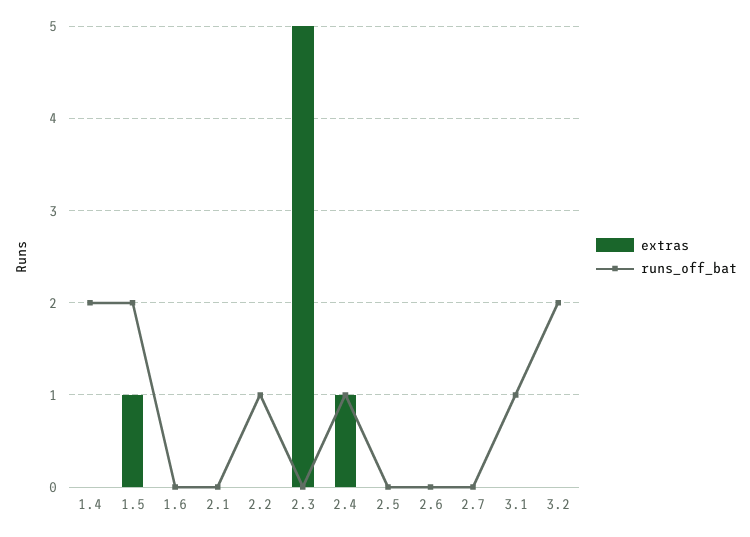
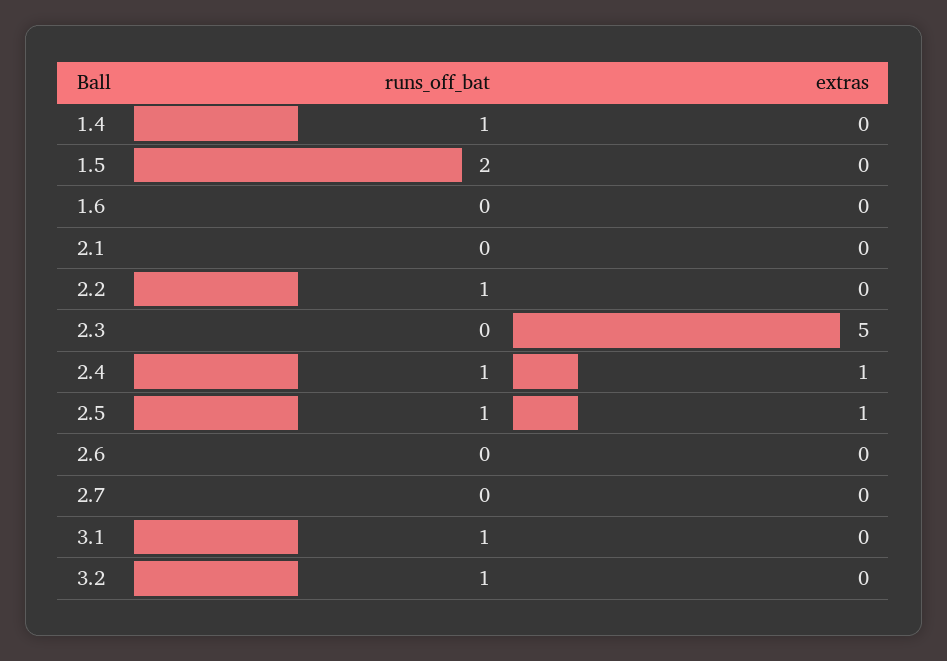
  {
    "extras": {
      "1.4": 0,
-     "1.5": 1,
+     "1.5": 0,
      "1.6": 0,
      "2.1": 0,
      "2.2": 0,
      "2.3": 5,
      "2.4": 1,
-     "2.5": 0,
+     "2.5": 1,
      "2.6": 0,
      "2.7": 0,
      "3.1": 0,
      "3.2": 0
    },
    "runs_off_bat": {
-     "1.4": 2,
+     "1.4": 1,
      "1.5": 2,
      "1.6": 0,
      "2.1": 0,
      "2.2": 1,
      "2.3": 0,
      "2.4": 1,
-     "2.5": 0,
+     "2.5": 1,
      "2.6": 0,
      "2.7": 0,
      "3.1": 1,
-     "3.2": 2
+     "3.2": 1
    }
  }

